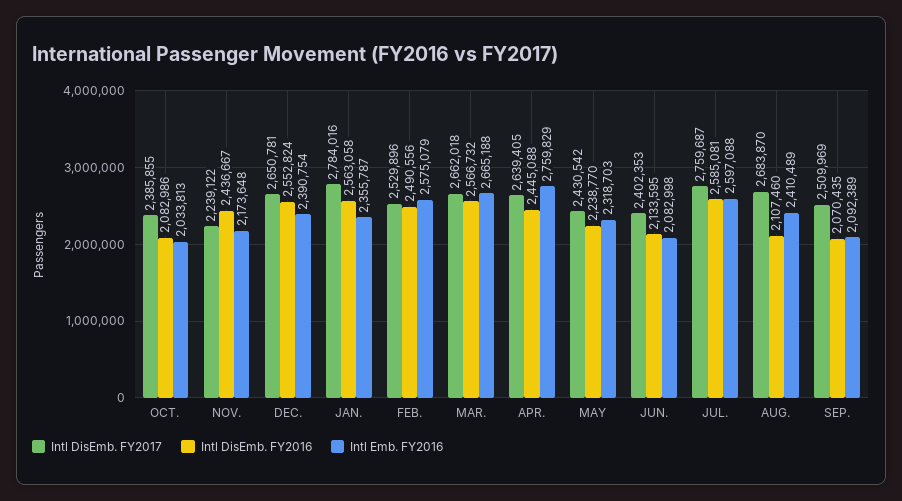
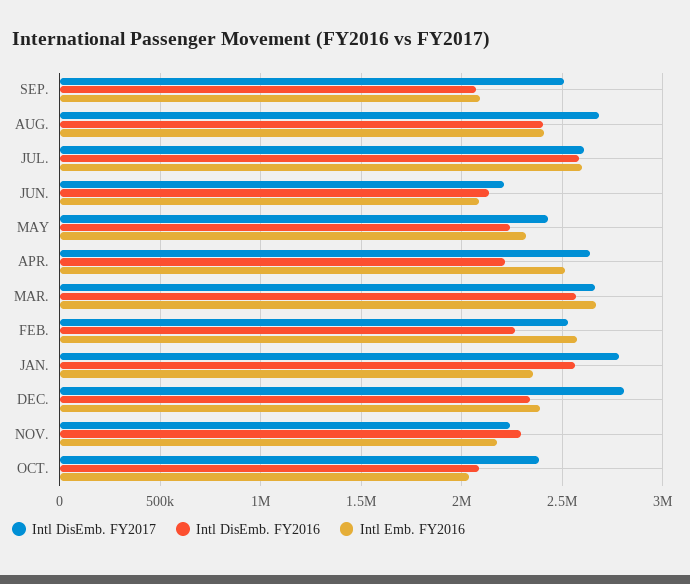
  {
    "Intl DisEmb. FY2017": {
      "OCT.": 2385855,
      "NOV.": 2239122,
-     "DEC.": 2650781,
+     "DEC.": 2800000,
      "JAN.": 2784016,
      "FEB.": 2529896,
      "MAR.": 2662018,
      "APR.": 2639405,
      "MAY": 2430542,
-     "JUN.": 2402353,
+     "JUN.": 2200000,
-     "JUL.": 2759687,
+     "JUL.": 2600000,
      "AUG.": 2683870,
      "SEP.": 2509969
    },
    "Intl DisEmb. FY2016": {
      "OCT.": 2082986,
-     "NOV.": 2436667,
+     "NOV.": 2300000,
-     "DEC.": 2552824,
+     "DEC.": 2350000,
      "JAN.": 2563058,
-     "FEB.": 2490556,
+     "FEB.": 2250000,
      "MAR.": 2566732,
-     "APR.": 2445088,
+     "APR.": 2200000,
      "MAY": 2238770,
      "JUN.": 2133595,
      "JUL.": 2585081,
-     "AUG.": 2107460,
+     "AUG.": 2400000,
      "SEP.": 2070435
    },
    "Intl Emb. FY2016": {
      "OCT.": 2033813,
      "NOV.": 2173648,
      "DEC.": 2390754,
      "JAN.": 2355787,
      "FEB.": 2575079,
      "MAR.": 2665188,
-     "APR.": 2759829,
+     "APR.": 2500000,
      "MAY": 2318703,
      "JUN.": 2082998,
      "JUL.": 2597088,
      "AUG.": 2410489,
      "SEP.": 2092389
    }
  }

